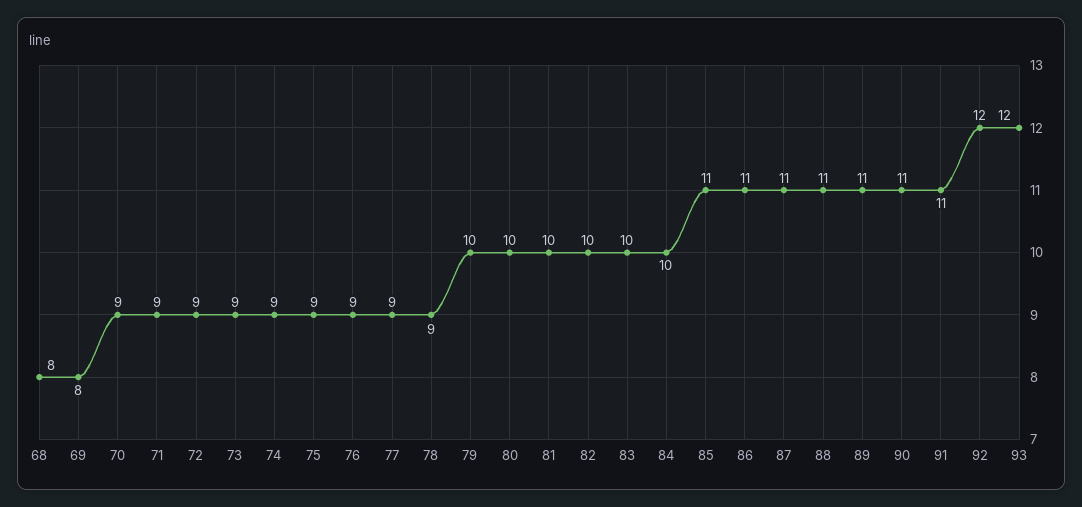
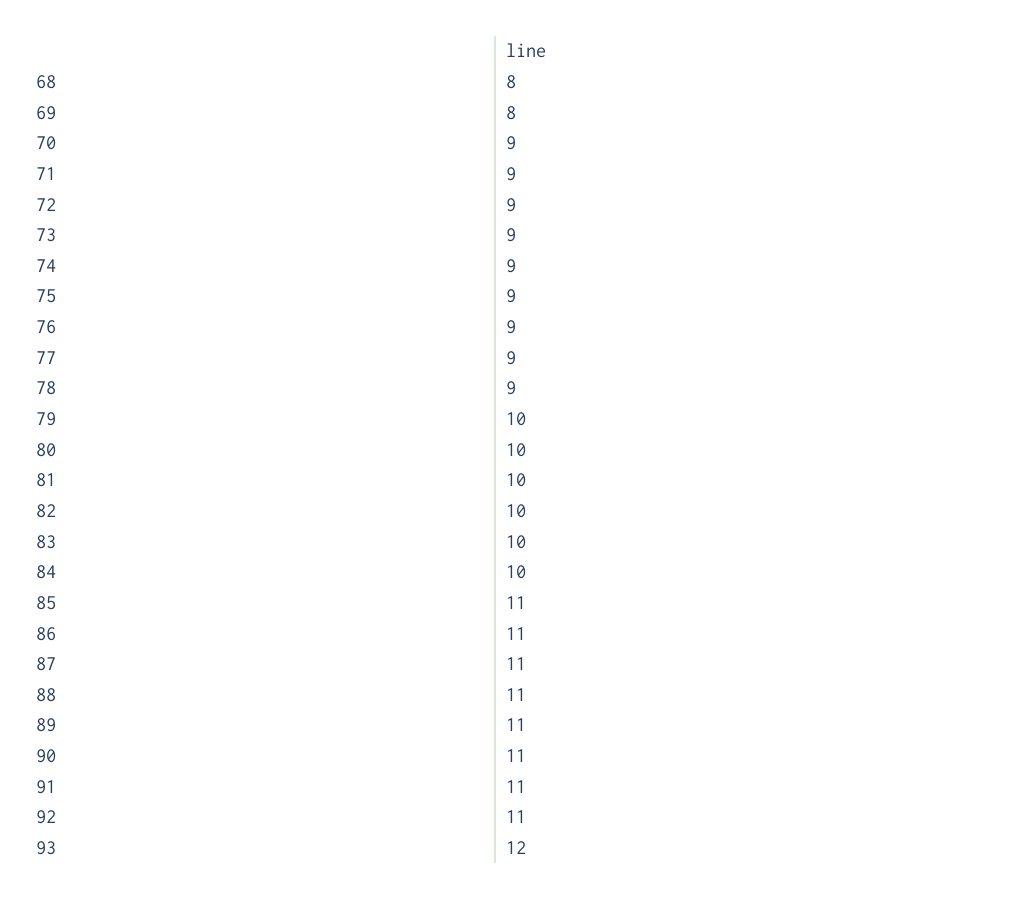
  {
    "68": 8,
    "69": 8,
    "70": 9,
    "71": 9,
    "72": 9,
    "73": 9,
    "74": 9,
    "75": 9,
    "76": 9,
    "77": 9,
    "78": 9,
    "79": 10,
    "80": 10,
    "81": 10,
    "82": 10,
    "83": 10,
    "84": 10,
    "85": 11,
    "86": 11,
    "87": 11,
    "88": 11,
    "89": 11,
    "90": 11,
    "91": 11,
-   "92": 12,
+   "92": 11,
    "93": 12
  }

